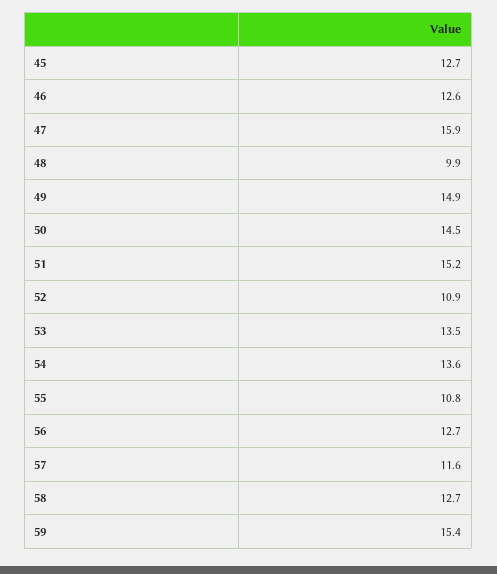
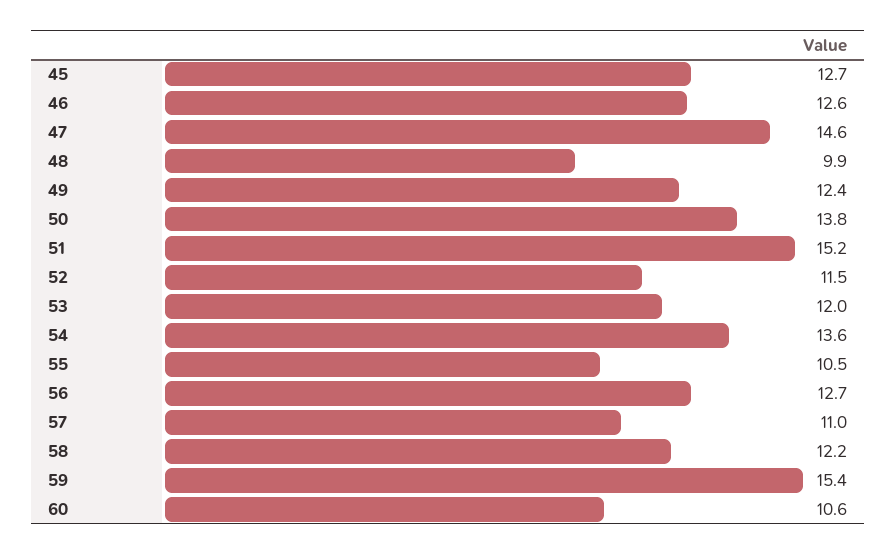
  {
    "45": 12.7,
    "46": 12.6,
-   "47": 15.9,
+   "47": 14.6,
    "48": 9.9,
-   "49": 14.9,
+   "49": 12.4,
-   "50": 14.5,
+   "50": 13.8,
    "51": 15.2,
-   "52": 10.9,
+   "52": 11.5,
-   "53": 13.5,
+   "53": 12,
    "54": 13.6,
-   "55": 10.8,
+   "55": 10.5,
    "56": 12.7,
-   "57": 11.6,
+   "57": 11,
-   "58": 12.7,
+   "58": 12.2,
-   "59": 15.4
+   "59": 15.4,
+   "60": 10.6
  }

